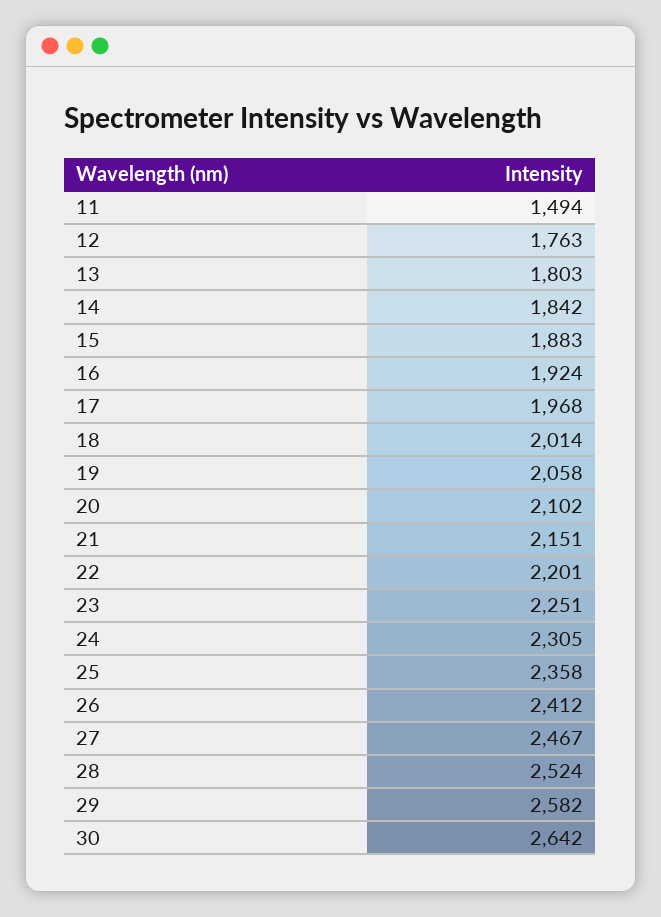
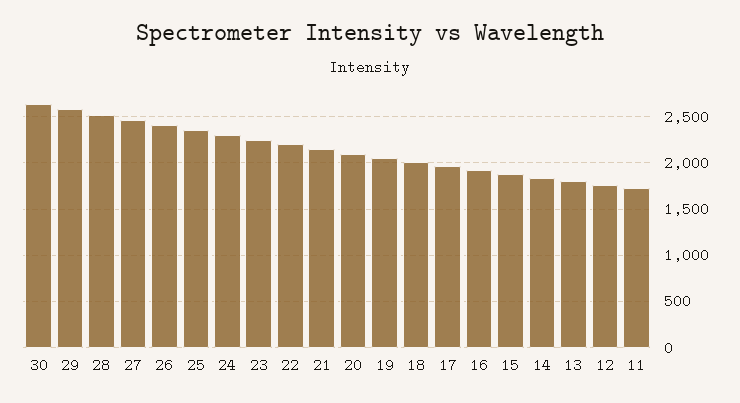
  {
-   "11": 1494,
+   "11": 1700,
    "12": 1763,
    "13": 1803,
    "14": 1842,
    "15": 1883,
    "16": 1924,
    "17": 1968,
    "18": 2014,
    "19": 2058,
    "20": 2102,
    "21": 2151,
    "22": 2201,
    "23": 2251,
    "24": 2305,
    "25": 2358,
    "26": 2412,
    "27": 2467,
    "28": 2524,
    "29": 2582,
    "30": 2642
  }

